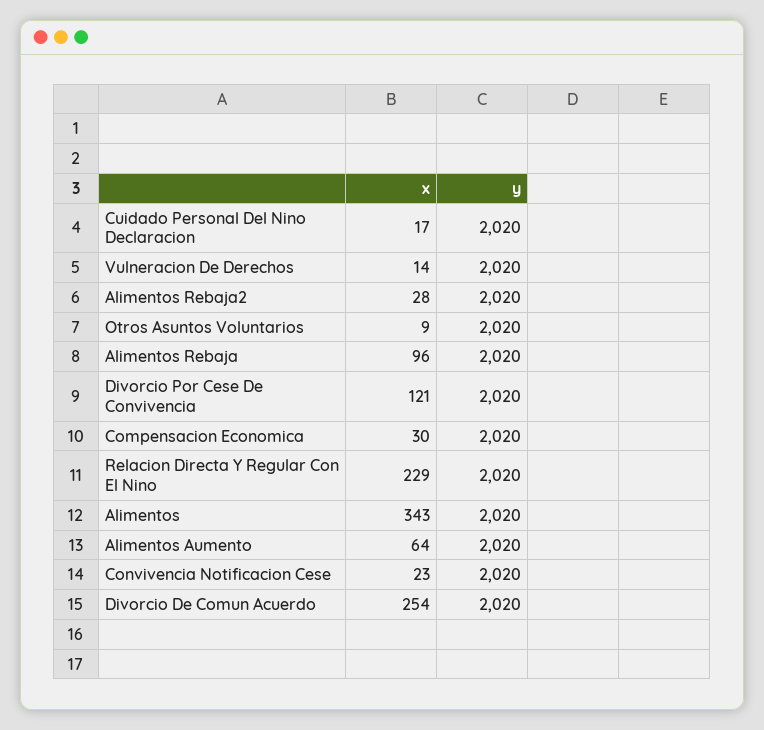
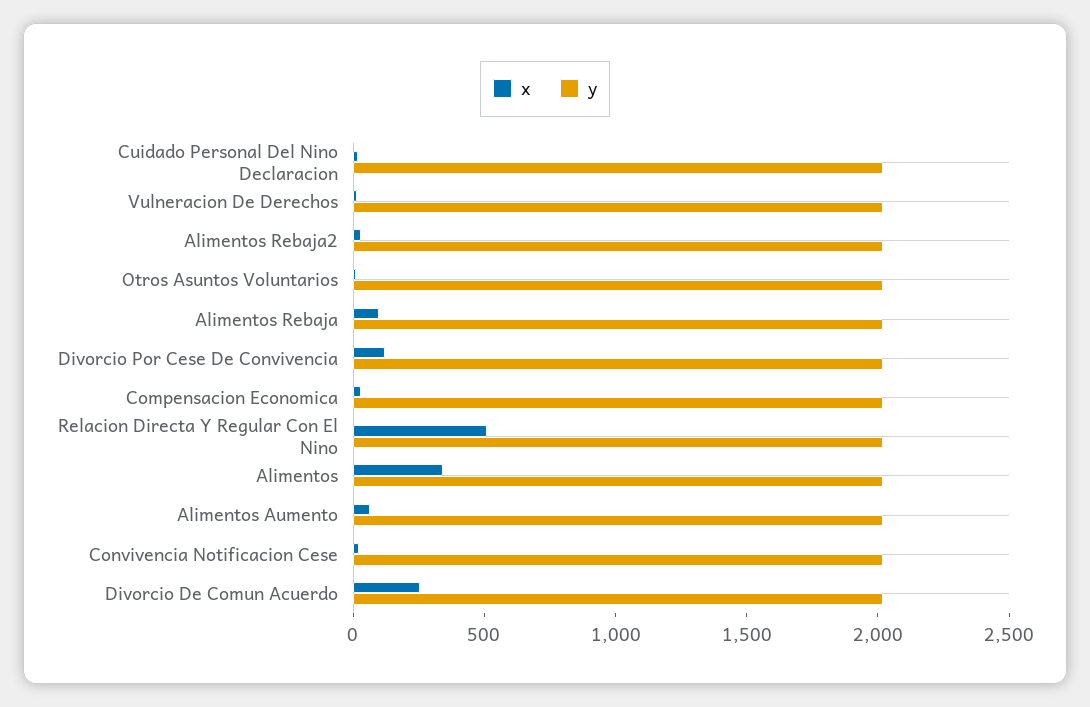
  {
    "x": {
      "Cuidado Personal Del Nino Declaracion": 17,
      "Vulneracion De Derechos": 14,
      "Alimentos Rebaja2": 28,
      "Otros Asuntos Voluntarios": 9,
      "Alimentos Rebaja": 96,
      "Divorcio Por Cese De Convivencia": 121,
      "Compensacion Economica": 30,
-     "Relacion Directa Y Regular Con El Nino": 229,
+     "Relacion Directa Y Regular Con El Nino": 500,
      "Alimentos": 343,
      "Alimentos Aumento": 64,
      "Convivencia Notificacion Cese": 23,
      "Divorcio De Comun Acuerdo": 254
    },
    "y": {
      "Cuidado Personal Del Nino Declaracion": 2020,
      "Vulneracion De Derechos": 2020,
      "Alimentos Rebaja2": 2020,
      "Otros Asuntos Voluntarios": 2020,
      "Alimentos Rebaja": 2020,
      "Divorcio Por Cese De Convivencia": 2020,
      "Compensacion Economica": 2020,
      "Relacion Directa Y Regular Con El Nino": 2020,
      "Alimentos": 2020,
      "Alimentos Aumento": 2020,
      "Convivencia Notificacion Cese": 2020,
      "Divorcio De Comun Acuerdo": 2020
    }
  }

